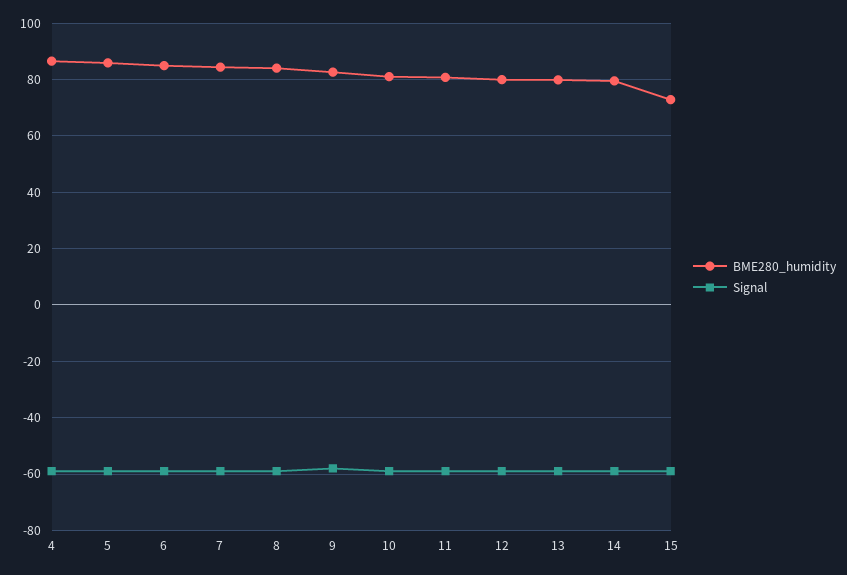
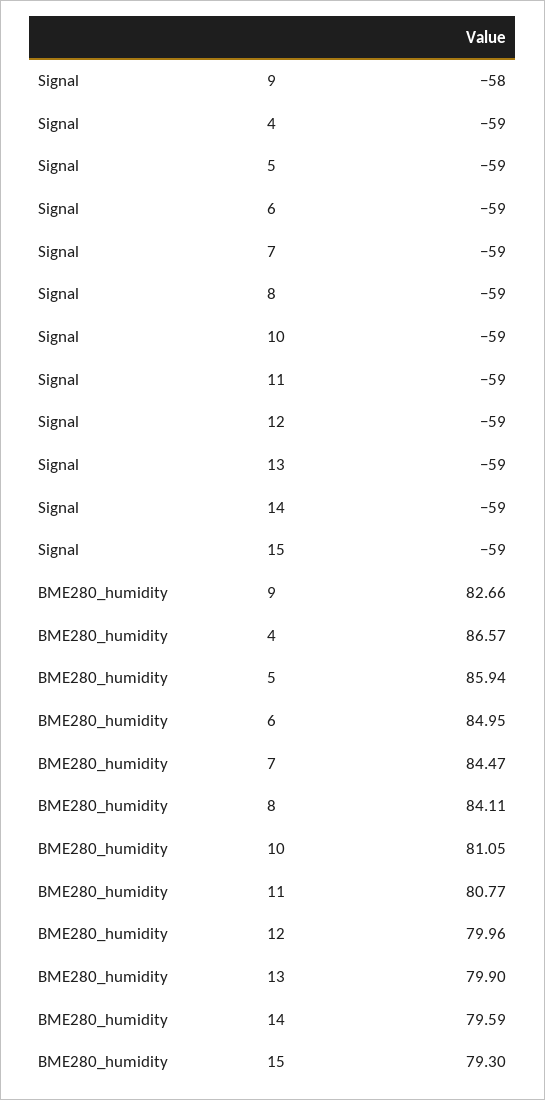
  {
    "BME280_humidity": {
      "4": 86.57,
      "5": 85.94,
      "6": 84.95,
      "7": 84.47,
      "8": 84.11,
      "9": 82.66,
      "10": 81.05,
      "11": 80.77,
      "12": 79.96,
      "13": 79.9,
      "14": 79.59,
-     "15": 72.5
+     "15": 79.3
    },
    "Signal": {
      "4": -59,
      "5": -59,
      "6": -59,
      "7": -59,
      "8": -59,
      "9": -58,
      "10": -59,
      "11": -59,
      "12": -59,
      "13": -59,
      "14": -59,
      "15": -59
    }
  }

